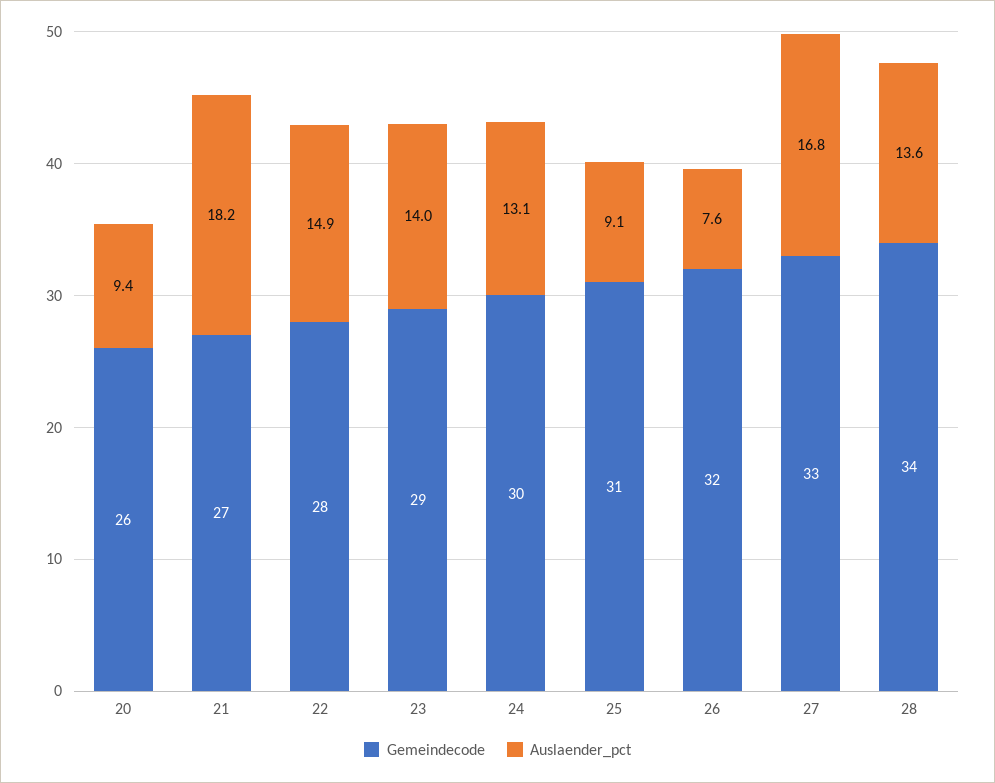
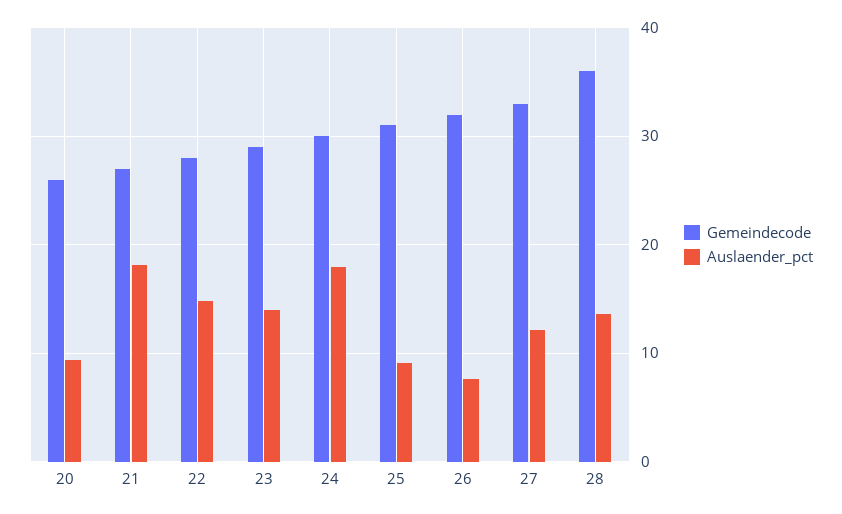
  {
    "Gemeindecode": {
      "20": 26,
      "21": 27,
      "22": 28,
      "23": 29,
      "24": 30,
      "25": 31,
      "26": 32,
      "27": 33,
-     "28": 34
+     "28": 36
    },
    "Auslaender_pct": {
      "20": 9.4,
      "21": 18.2,
      "22": 14.9,
      "23": 14,
-     "24": 13.1,
+     "24": 18,
      "25": 9.1,
      "26": 7.6,
-     "27": 16.8,
+     "27": 12,
      "28": 13.6
    }
  }

